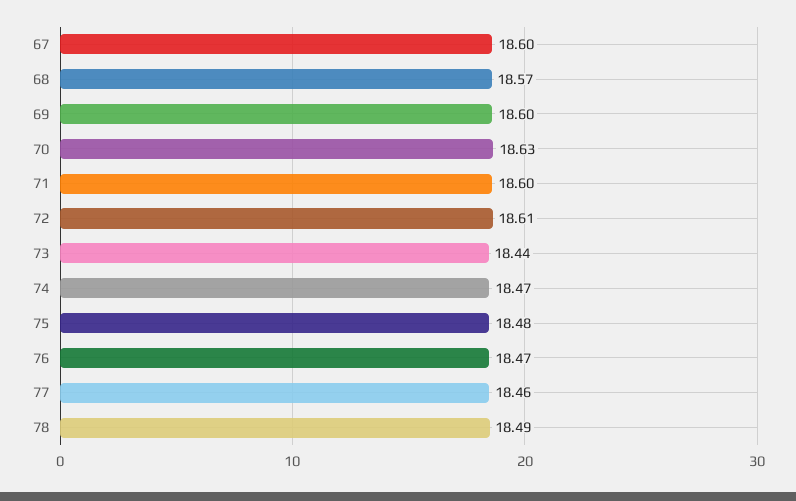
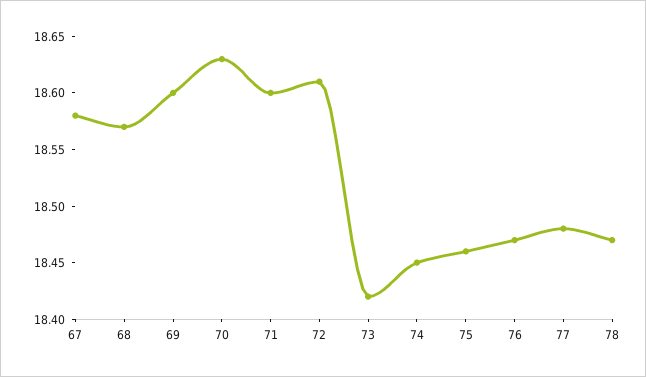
  {
-   "67": 18.6,
+   "67": 18.58,
    "68": 18.57,
    "69": 18.6,
    "70": 18.63,
    "71": 18.6,
    "72": 18.61,
-   "73": 18.44,
+   "73": 18.42,
-   "74": 18.47,
+   "74": 18.45,
-   "75": 18.48,
+   "75": 18.46,
    "76": 18.47,
-   "77": 18.46,
+   "77": 18.48,
-   "78": 18.49
+   "78": 18.47
  }

